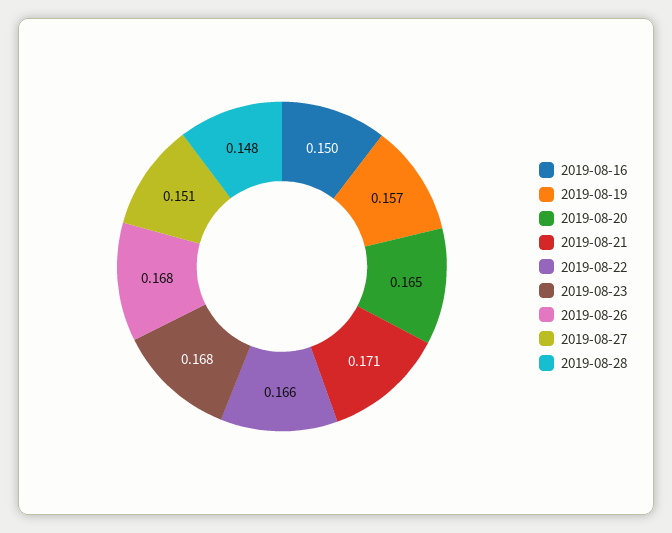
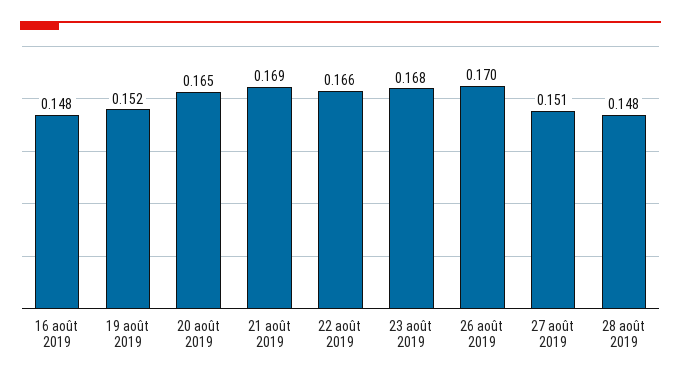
  {
-   "2019-08-16": 0.15,
+   "2019-08-16": 0.148,
-   "2019-08-19": 0.157,
+   "2019-08-19": 0.152,
    "2019-08-20": 0.165,
-   "2019-08-21": 0.171,
+   "2019-08-21": 0.169,
    "2019-08-22": 0.166,
    "2019-08-23": 0.168,
-   "2019-08-26": 0.168,
+   "2019-08-26": 0.17,
    "2019-08-27": 0.151,
    "2019-08-28": 0.148
  }

